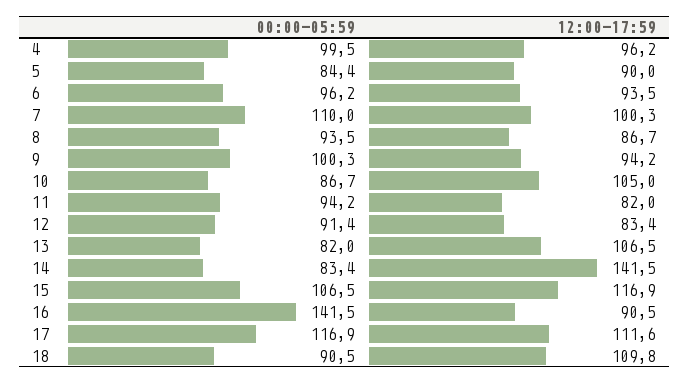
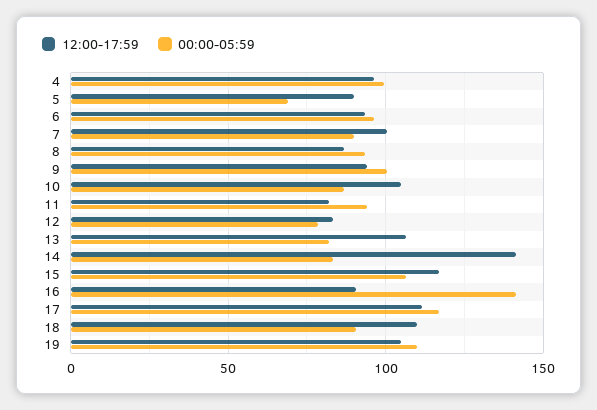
  {
    "00:00-05:59": {
      "4": 99.5,
-     "5": 84.4,
+     "5": 70,
      "6": 96.2,
-     "7": 110,
+     "7": 90,
      "8": 93.5,
      "9": 100.3,
      "10": 86.7,
      "11": 94.2,
-     "12": 91.4,
+     "12": 80,
      "13": 82,
      "14": 83.4,
      "15": 106.5,
      "16": 141.5,
      "17": 116.9,
-     "18": 90.5
+     "18": 90.5,
+     "19": 110
    },
    "12:00-17:59": {
      "4": 96.2,
      "5": 90,
      "6": 93.5,
      "7": 100.3,
      "8": 86.7,
      "9": 94.2,
      "10": 105,
      "11": 82,
      "12": 83.4,
      "13": 106.5,
      "14": 141.5,
      "15": 116.9,
      "16": 90.5,
      "17": 111.6,
-     "18": 109.8
+     "18": 109.8,
+     "19": 105
    }
  }

